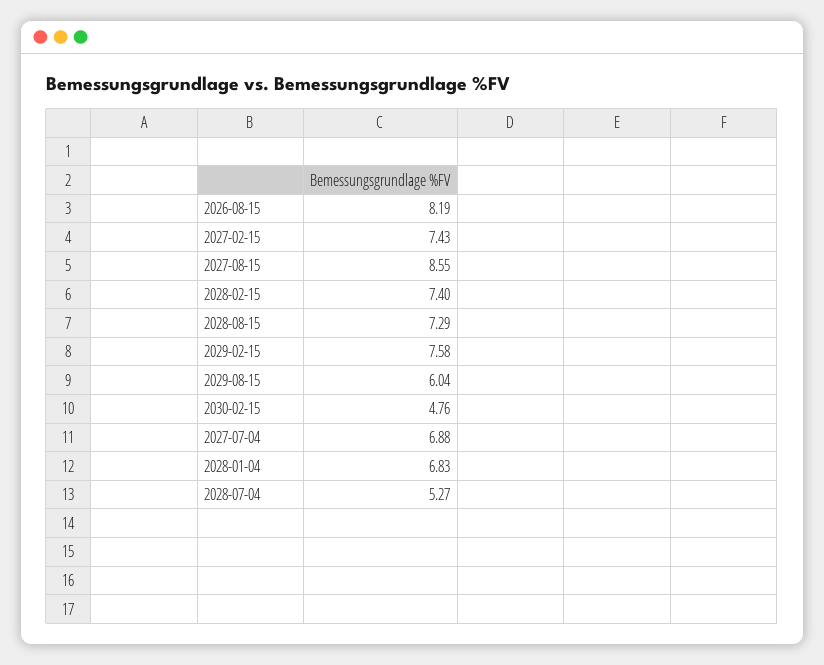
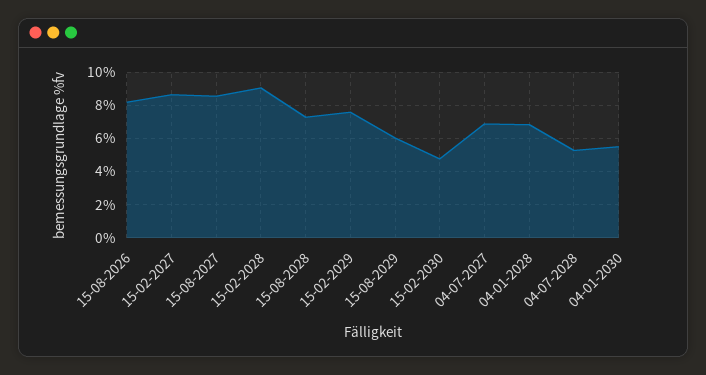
  {
    "2026-08-15": 8.19,
-   "2027-02-15": 7.43,
+   "2027-02-15": 8.5,
    "2027-08-15": 8.55,
-   "2028-02-15": 7.4,
+   "2028-02-15": 9,
    "2028-08-15": 7.29,
    "2029-02-15": 7.58,
    "2029-08-15": 6.04,
    "2030-02-15": 4.76,
    "2027-07-04": 6.88,
    "2028-01-04": 6.83,
-   "2028-07-04": 5.27
+   "2028-07-04": 5.27,
+   "04-01-2030": 5.5
  }

